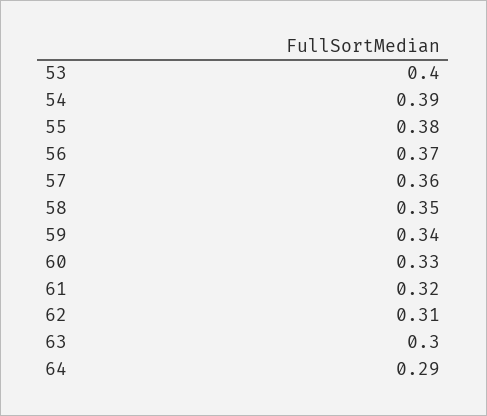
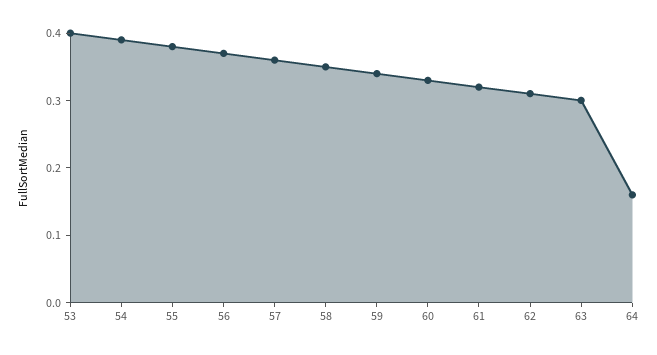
  {
    "53": 0.4,
    "54": 0.39,
    "55": 0.38,
    "56": 0.37,
    "57": 0.36,
    "58": 0.35,
    "59": 0.34,
    "60": 0.33,
    "61": 0.32,
    "62": 0.31,
    "63": 0.3,
-   "64": 0.29
+   "64": 0.15
  }

